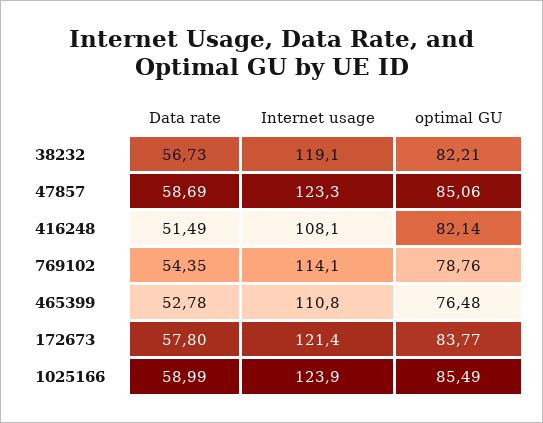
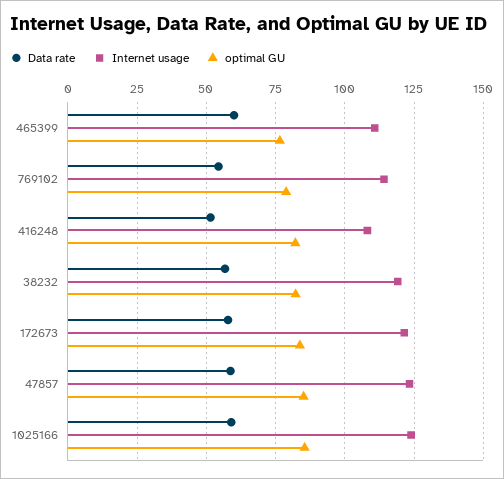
  {
    "Data rate": {
      "38232": 56.73,
      "47857": 58.69,
      "416248": 51.49,
      "769102": 54.35,
-     "465399": 52.78,
+     "465399": 60,
      "172673": 57.8,
      "1025166": 58.99
    },
    "Internet usage": {
      "38232": 119.1,
      "47857": 123.3,
      "416248": 108.1,
      "769102": 114.1,
      "465399": 110.8,
      "172673": 121.4,
      "1025166": 123.9
    },
    "optimal GU": {
      "38232": 82.21,
      "47857": 85.06,
      "416248": 82.14,
      "769102": 78.76,
      "465399": 76.48,
      "172673": 83.77,
      "1025166": 85.49
    }
  }

